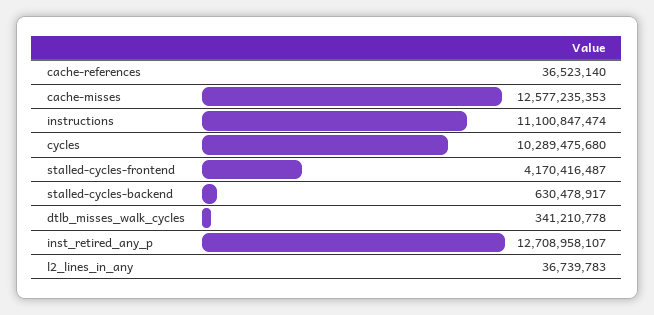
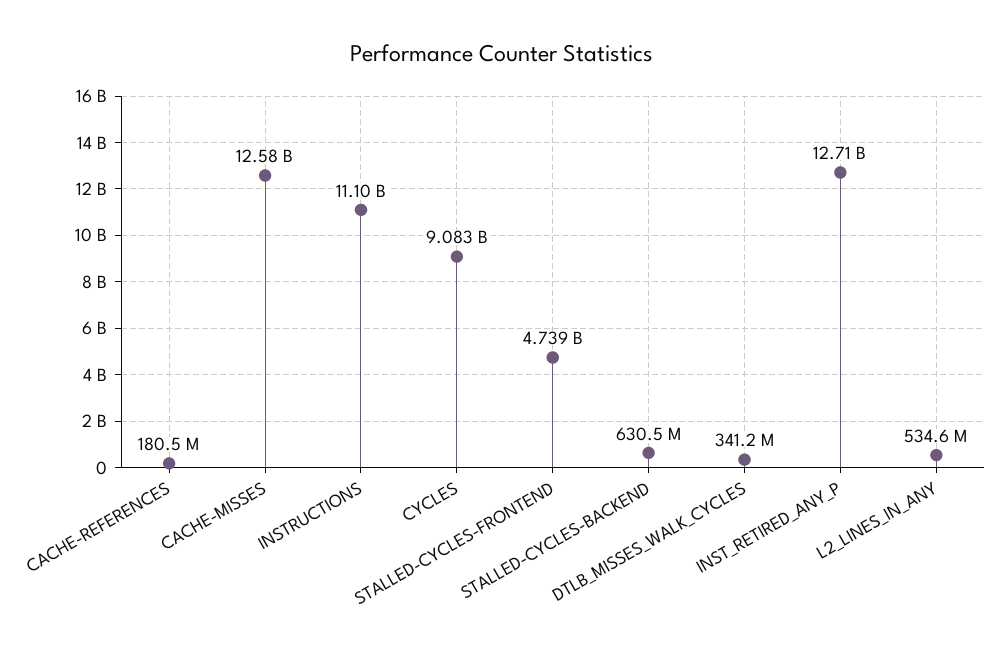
  {
-   "cache-references": 36523140,
+   "cache-references": 180500000,
    "cache-misses": 12577235353,
    "instructions": 11100847474,
-   "cycles": 10289475680,
+   "cycles": 9083000000,
-   "stalled-cycles-frontend": 4170416487,
+   "stalled-cycles-frontend": 4739000000,
    "stalled-cycles-backend": 630478917,
    "dtlb_misses_walk_cycles": 341210778,
    "inst_retired_any_p": 12708958107,
-   "l2_lines_in_any": 36739783
+   "l2_lines_in_any": 534600000
  }

